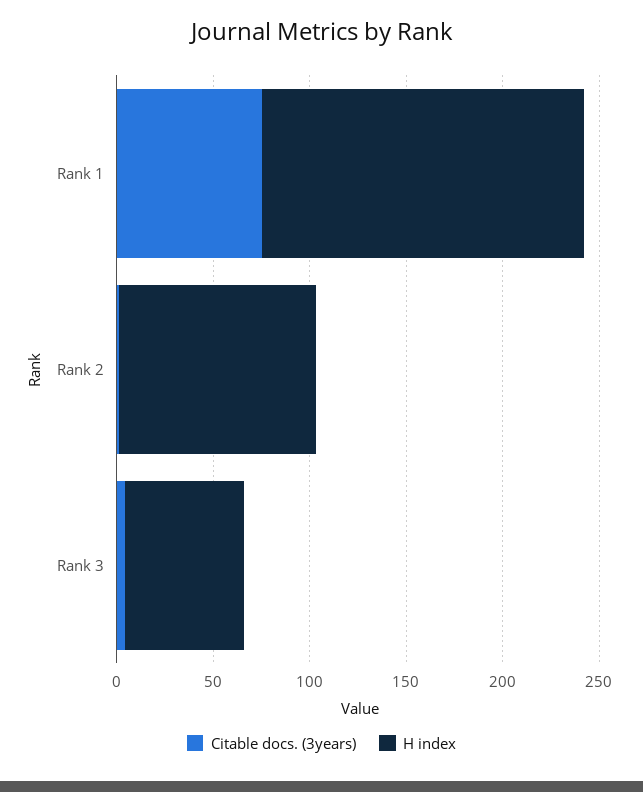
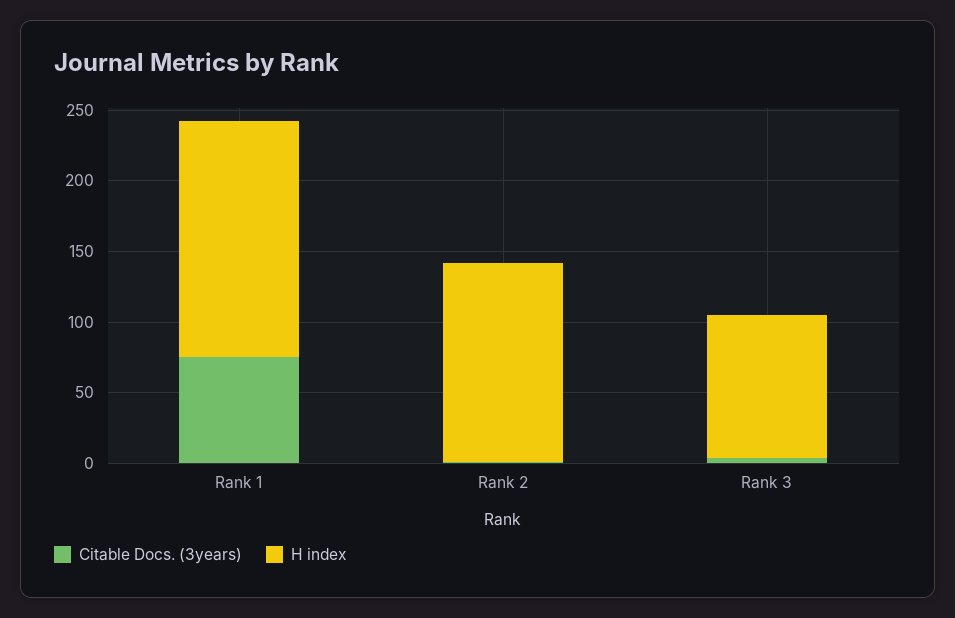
  {
    "Citable docs. (3years)": {
      "Rank 1": 80,
      "Rank 2": 0,
      "Rank 3": 0
    },
    "H index": {
      "Rank 1": 170,
-     "Rank 2": 100,
+     "Rank 2": 140,
-     "Rank 3": 60
+     "Rank 3": 100
    }
  }

